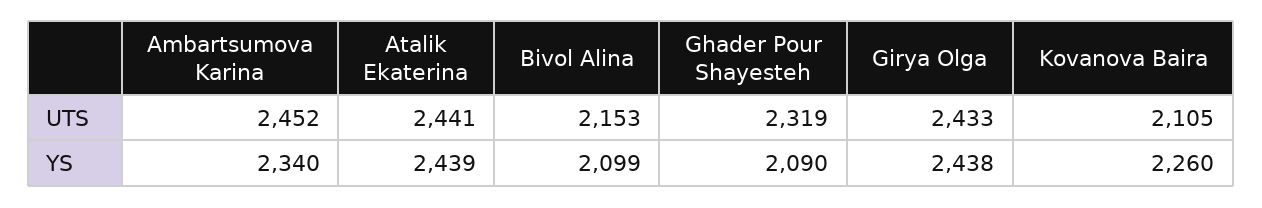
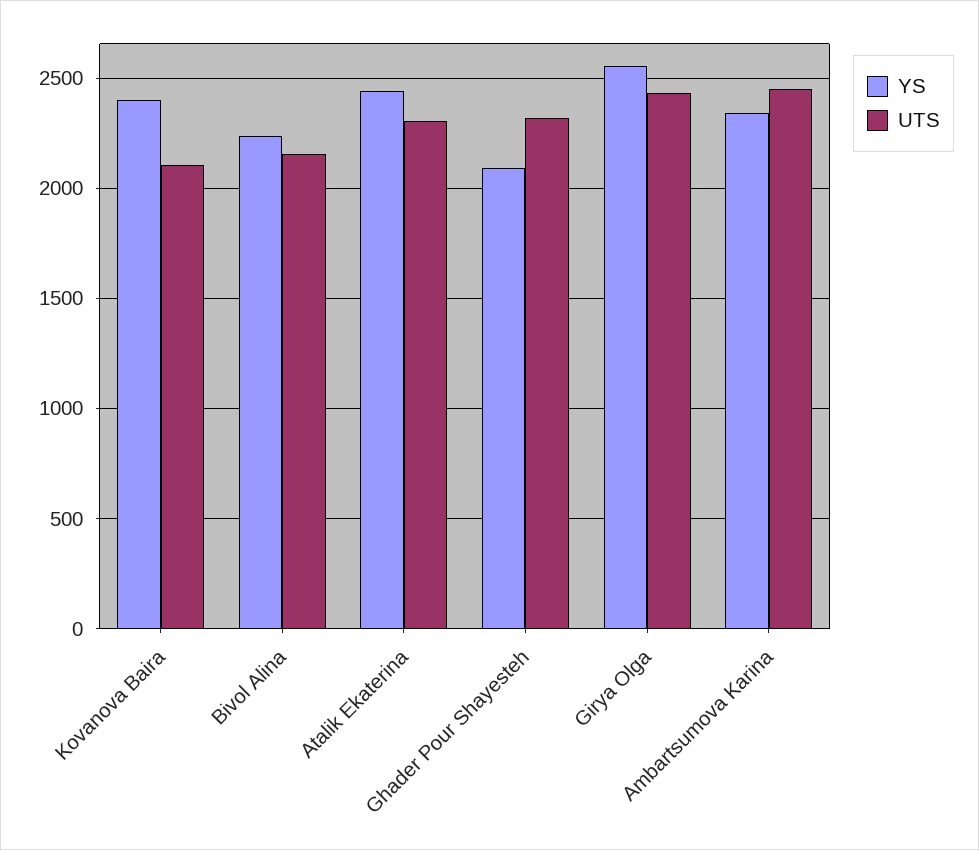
  {
    "UTS": {
      "Ambartsumova Karina": 2452,
-     "Atalik Ekaterina": 2441,
+     "Atalik Ekaterina": 2300,
      "Bivol Alina": 2153,
      "Ghader Pour Shayesteh": 2319,
      "Girya Olga": 2433,
      "Kovanova Baira": 2105
    },
    "YS": {
      "Ambartsumova Karina": 2340,
      "Atalik Ekaterina": 2439,
-     "Bivol Alina": 2099,
+     "Bivol Alina": 2250,
      "Ghader Pour Shayesteh": 2090,
-     "Girya Olga": 2438,
+     "Girya Olga": 2550,
-     "Kovanova Baira": 2260
+     "Kovanova Baira": 2400
    }
  }

